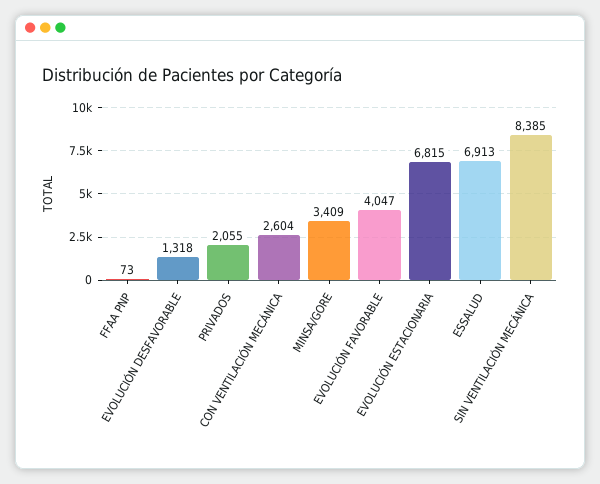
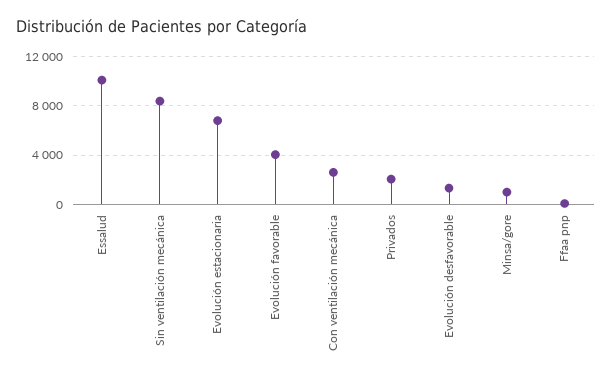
  {
    "FFAA PNP": 73,
    "EVOLUCIÓN DESFAVORABLE": 1318,
    "PRIVADOS": 2055,
    "CON VENTILACIÓN MECÁNICA": 2604,
-   "MINSA/GORE": 3409,
+   "MINSA/GORE": 1000,
    "EVOLUCIÓN FAVORABLE": 4047,
    "EVOLUCIÓN ESTACIONARIA": 6815,
-   "ESSALUD": 6913,
+   "ESSALUD": 10000,
    "SIN VENTILACIÓN MECÁNICA": 8385
  }

